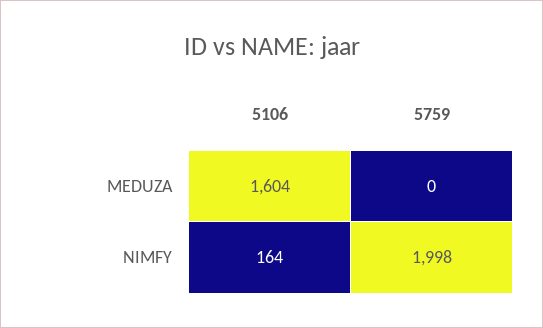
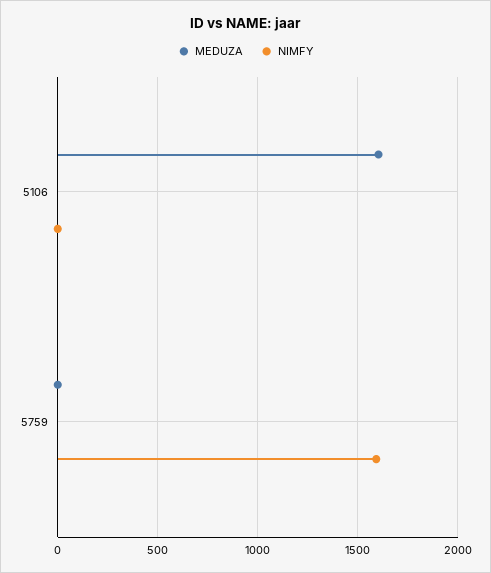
  {
    "MEDUZA": {
      "5106": 1604,
      "5759": 0
    },
    "NIMFY": {
-     "5106": 164,
+     "5106": 0,
-     "5759": 1998
+     "5759": 1600
    }
  }

